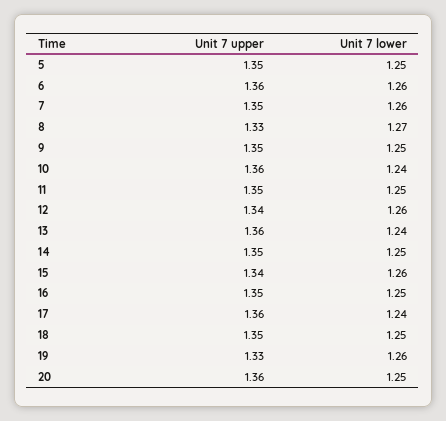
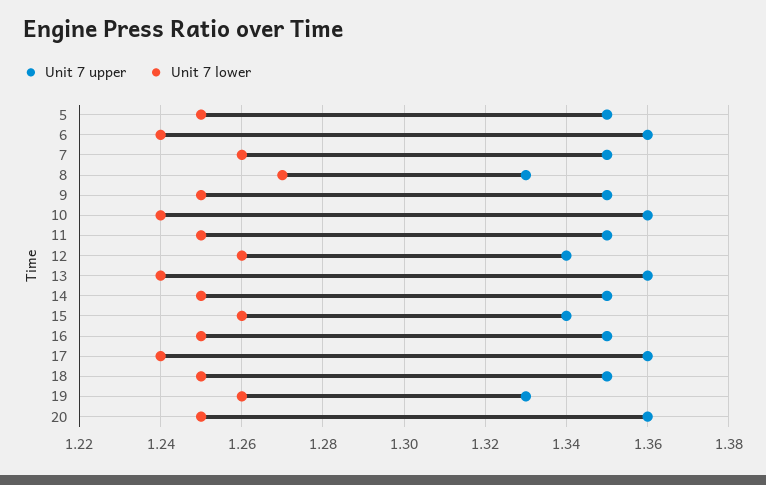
  {
    "Unit 7 upper": {
      "5": 1.35,
      "6": 1.36,
      "7": 1.35,
      "8": 1.33,
      "9": 1.35,
      "10": 1.36,
      "11": 1.35,
      "12": 1.34,
      "13": 1.36,
      "14": 1.35,
      "15": 1.34,
      "16": 1.35,
      "17": 1.36,
      "18": 1.35,
      "19": 1.33,
      "20": 1.36
    },
    "Unit 7 lower": {
      "5": 1.25,
-     "6": 1.26,
+     "6": 1.24,
      "7": 1.26,
      "8": 1.27,
      "9": 1.25,
      "10": 1.24,
      "11": 1.25,
      "12": 1.26,
      "13": 1.24,
      "14": 1.25,
      "15": 1.26,
      "16": 1.25,
      "17": 1.24,
      "18": 1.25,
      "19": 1.26,
      "20": 1.25
    }
  }

